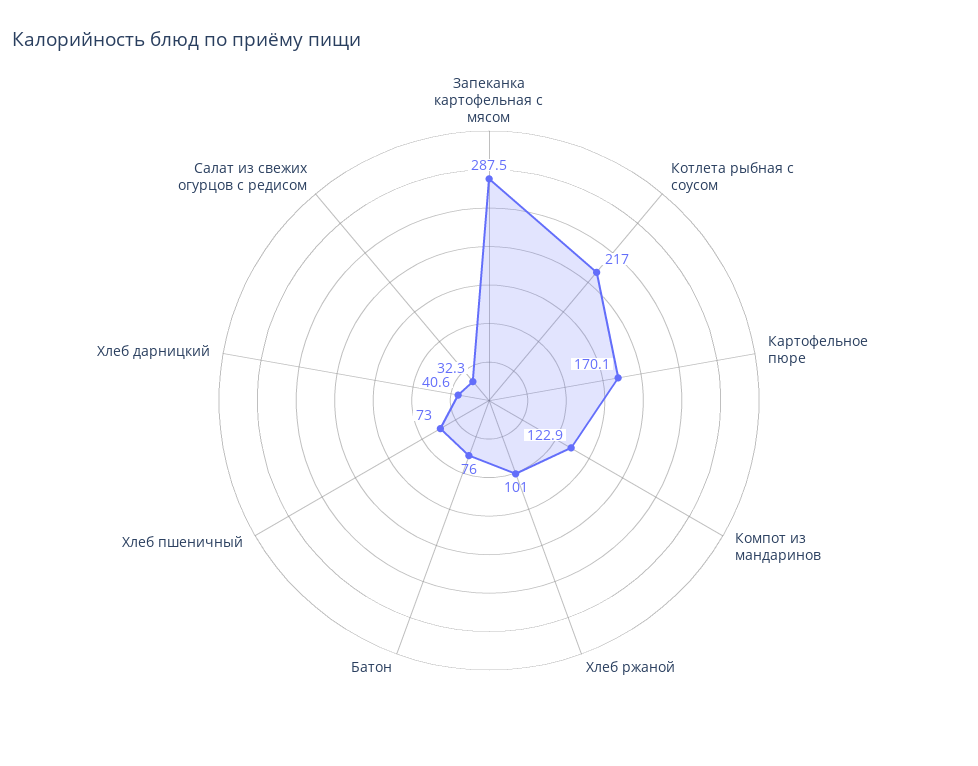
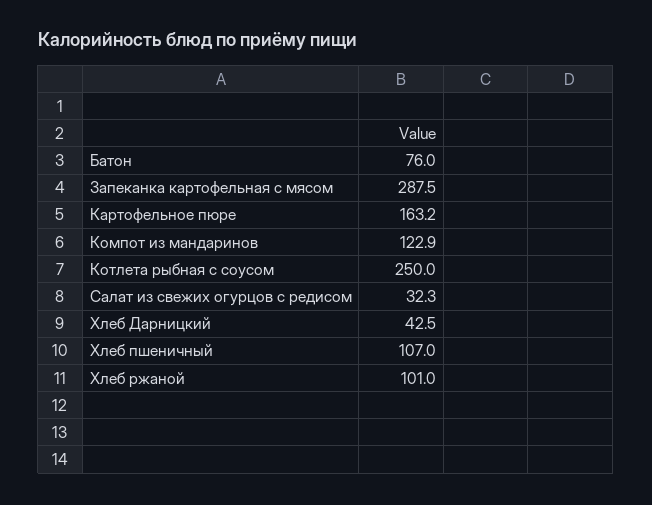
  {
    "Запеканка картофельная с мясом": 287.5,
-   "Котлета рыбная с соусом": 217,
+   "Котлета рыбная с соусом": 250,
-   "Картофельное пюре": 170.1,
+   "Картофельное пюре": 163.2,
    "Компот из мандаринов": 122.9,
    "Хлеб ржаной": 101,
    "Батон": 76,
-   "Хлеб пшеничный": 73,
+   "Хлеб пшеничный": 107,
-   "Хлеб дарницкий": 40.6,
+   "Хлеб дарницкий": 42.5,
    "Салат из свежих огурцов с редисом": 32.3
  }

